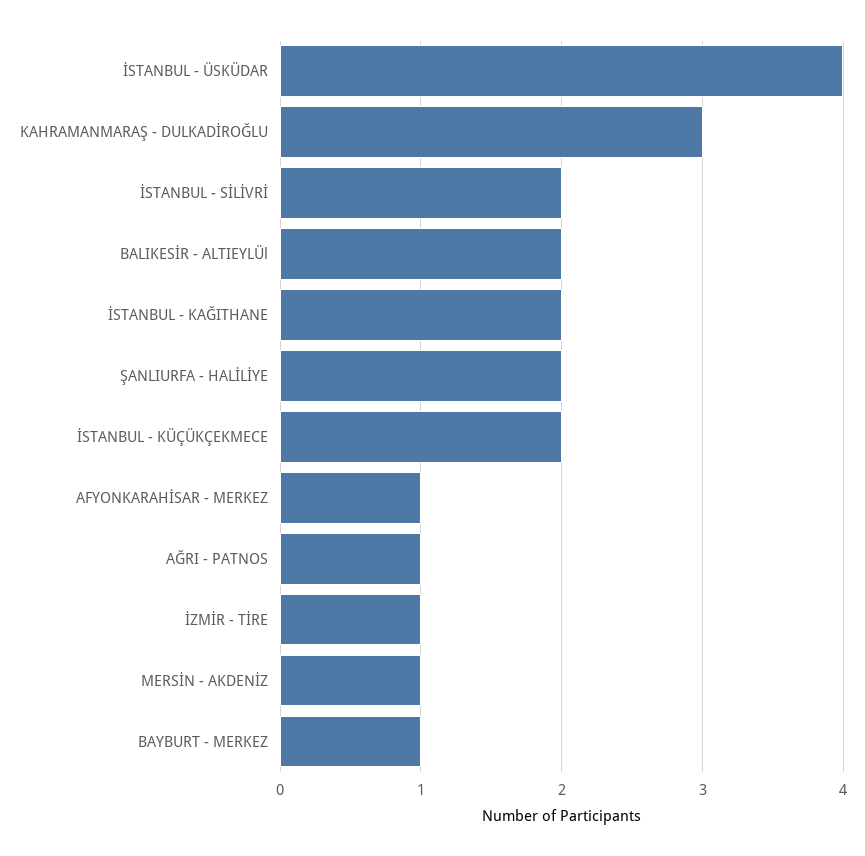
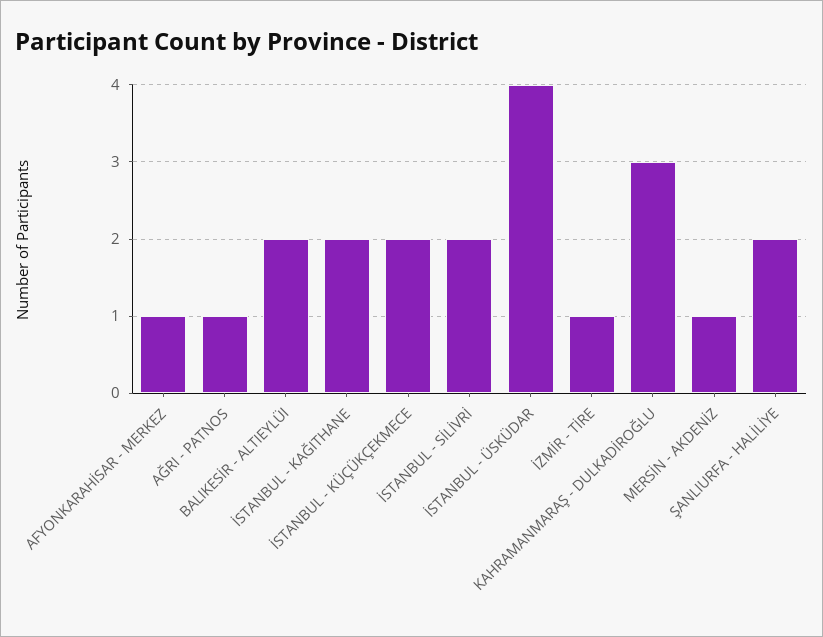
  {
    "İSTANBUL - ÜSKÜDAR": 4,
    "KAHRAMANMARAŞ - DULKADİROĞLU": 3,
    "İSTANBUL - SİLİVRİ": 2,
    "BALIKESİR - ALTIEYLÜl": 2,
    "İSTANBUL - KAĞITHANE": 2,
    "ŞANLIURFA - HALİLİYE": 2,
    "İSTANBUL - KÜÇÜKÇEKMECE": 2,
    "AFYONKARAHİSAR - MERKEZ": 1,
    "AĞRI - PATNOS": 1,
    "İZMİR - TİRE": 1,
-   "MERSİN - AKDENİZ": 1,
+   "MERSİN - AKDENİZ": 1
-   "BAYBURT - MERKEZ": 1
  }

